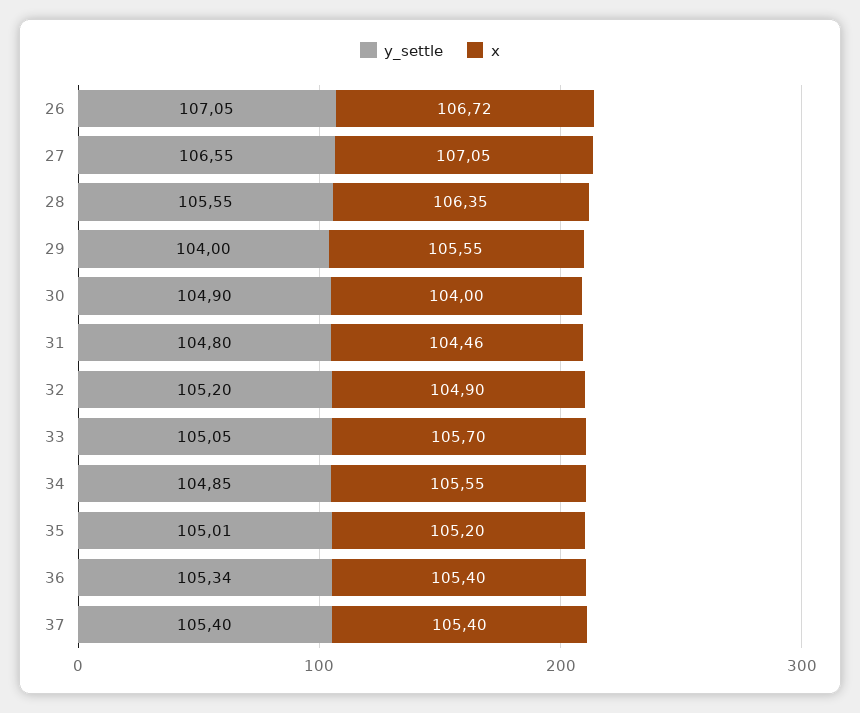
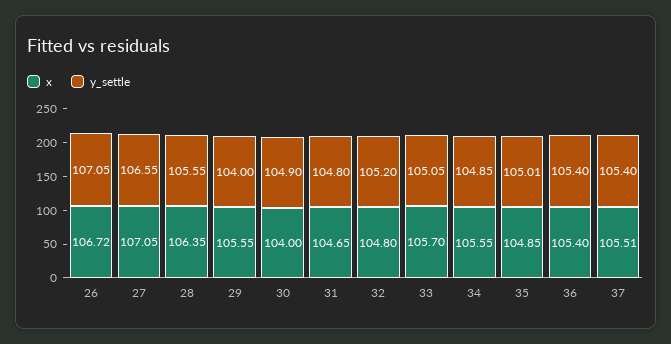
  {
    "y_settle": {
      "26": 107.05,
      "27": 106.55,
      "28": 105.55,
      "29": 104,
      "30": 104.9,
      "31": 104.8,
      "32": 105.2,
      "33": 105.05,
      "34": 104.85,
      "35": 105.01,
-     "36": 105.34,
+     "36": 105.4,
      "37": 105.4
    },
    "x": {
      "26": 106.72,
      "27": 107.05,
      "28": 106.35,
      "29": 105.55,
      "30": 104,
-     "31": 104.46,
+     "31": 104.65,
-     "32": 104.9,
+     "32": 104.8,
      "33": 105.7,
      "34": 105.55,
-     "35": 105.2,
+     "35": 104.85,
      "36": 105.4,
-     "37": 105.4
+     "37": 105.51
    }
  }

